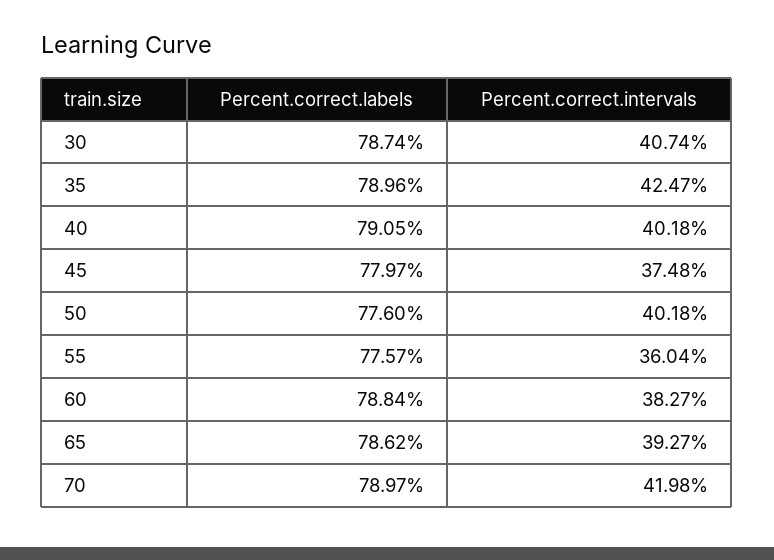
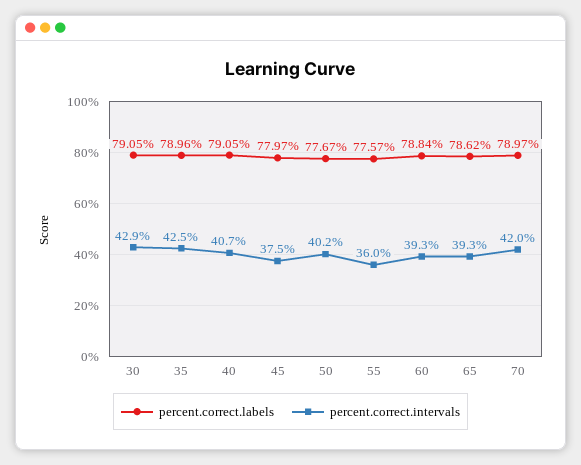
  {
    "Percent.correct.labels": {
-     "30": 78.74,
+     "30": 79.05,
      "35": 78.96,
      "40": 79.05,
      "45": 77.97,
-     "50": 77.6,
+     "50": 77.67,
      "55": 77.57,
      "60": 78.84,
      "65": 78.62,
      "70": 78.97
    },
    "Percent.correct.intervals": {
-     "30": 40.74,
+     "30": 42.9,
      "35": 42.47,
-     "40": 40.18,
+     "40": 40.7,
      "45": 37.48,
      "50": 40.18,
      "55": 36.04,
-     "60": 38.27,
+     "60": 39.3,
      "65": 39.27,
      "70": 41.98
    }
  }

